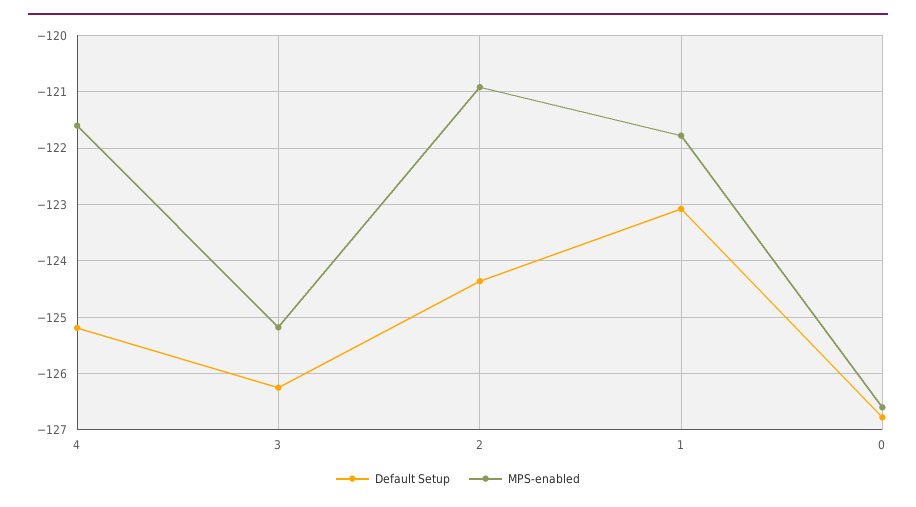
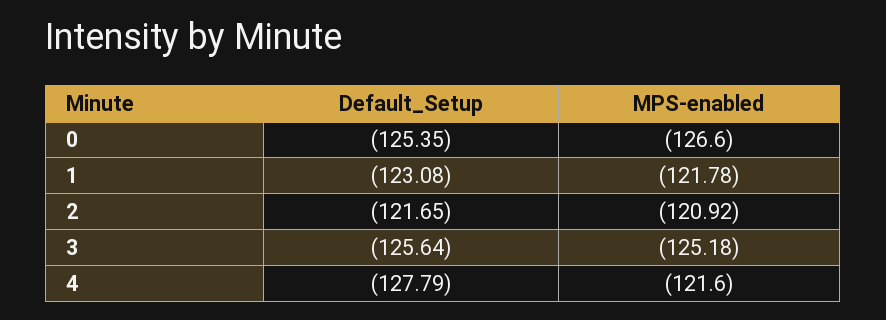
  {
    "Default Setup": {
-     "4": -125.2,
+     "4": -127.79,
-     "3": -126.2,
+     "3": -125.64,
-     "2": -124.4,
+     "2": -121.65,
      "1": -123.08,
-     "0": -126.8
+     "0": -125.35
    },
    "MPS-enabled": {
      "4": -121.6,
      "3": -125.18,
      "2": -120.92,
      "1": -121.78,
      "0": -126.6
    }
  }

